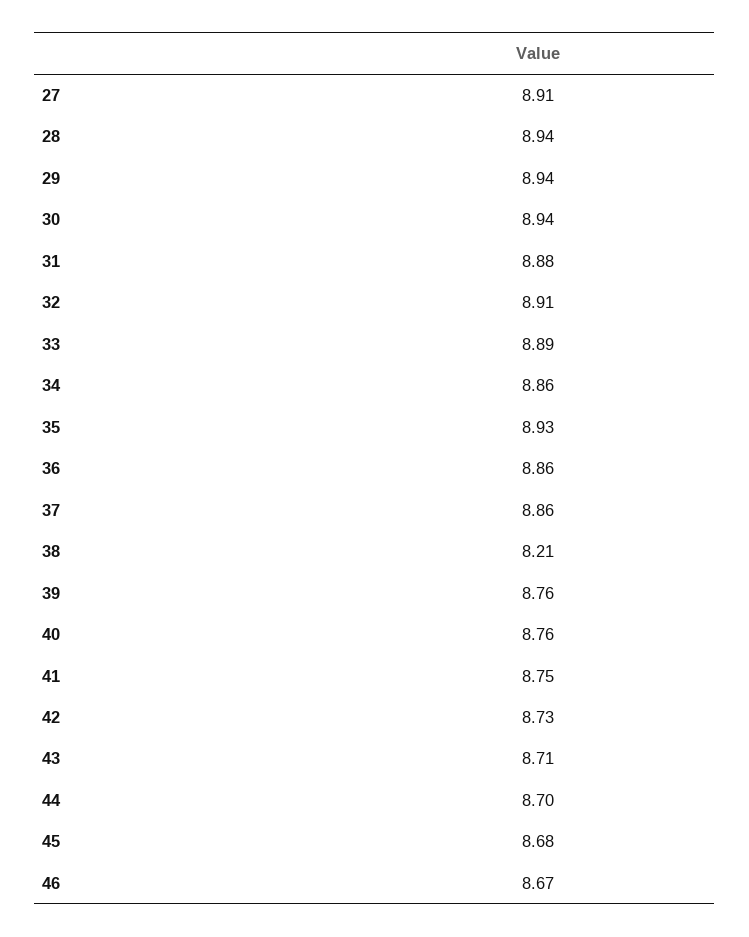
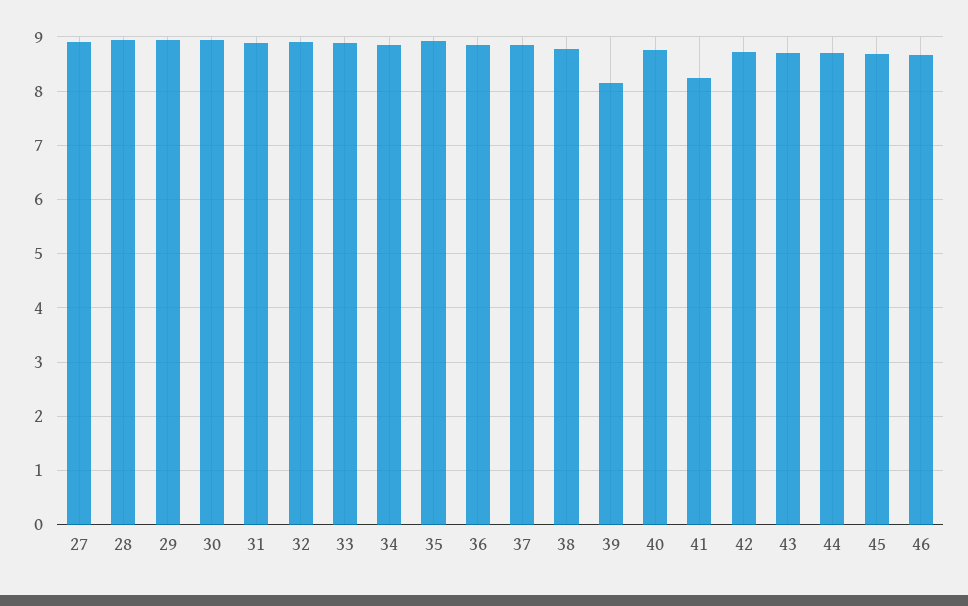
  {
    "27": 8.91,
    "28": 8.94,
    "29": 8.94,
    "30": 8.94,
    "31": 8.88,
    "32": 8.91,
    "33": 8.89,
    "34": 8.86,
    "35": 8.93,
    "36": 8.86,
    "37": 8.86,
-   "38": 8.21,
+   "38": 8.8,
-   "39": 8.76,
+   "39": 8.2,
    "40": 8.76,
-   "41": 8.75,
+   "41": 8.2,
    "42": 8.73,
    "43": 8.71,
    "44": 8.7,
    "45": 8.68,
    "46": 8.67
  }

